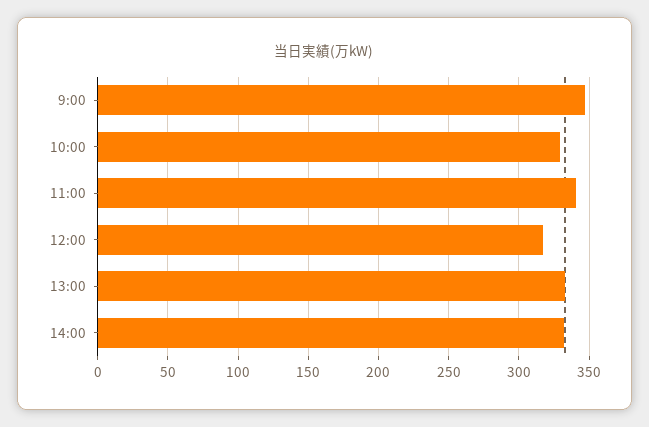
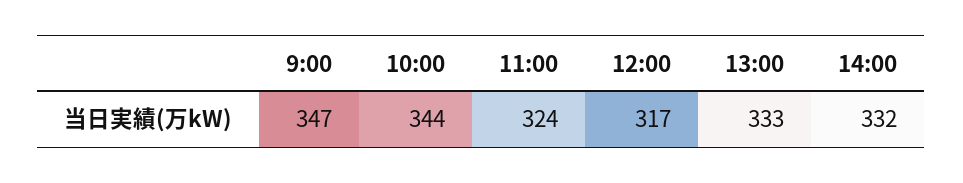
  {
    "9:00": 347,
-   "10:00": 330,
+   "10:00": 344,
-   "11:00": 340,
+   "11:00": 324,
    "12:00": 317,
    "13:00": 333,
    "14:00": 332
  }

